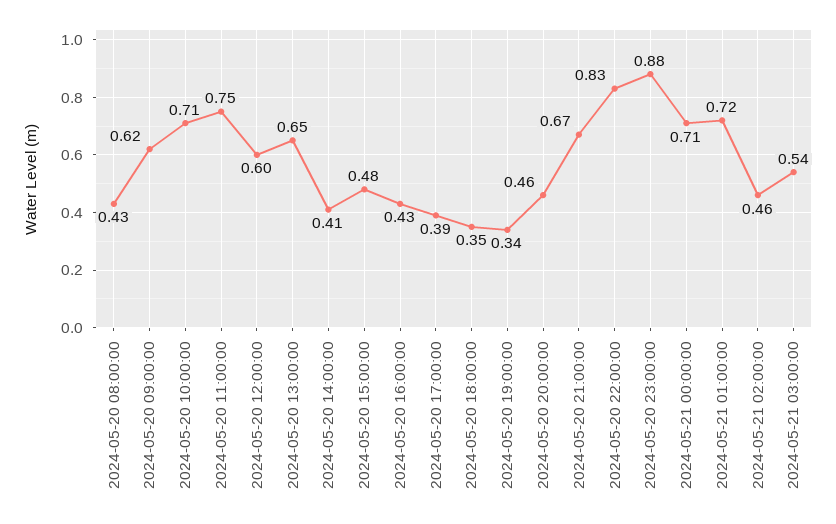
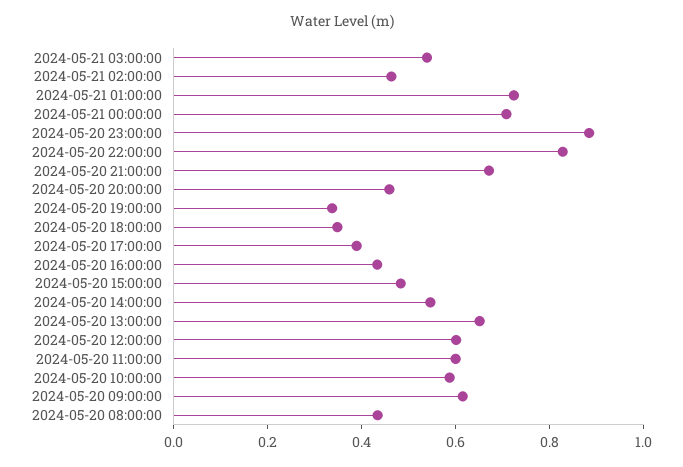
  {
    "2024-05-20 08:00:00": 0.43,
    "2024-05-20 09:00:00": 0.62,
-   "2024-05-20 10:00:00": 0.71,
+   "2024-05-20 10:00:00": 0.6,
-   "2024-05-20 11:00:00": 0.75,
+   "2024-05-20 11:00:00": 0.6,
    "2024-05-20 12:00:00": 0.6,
    "2024-05-20 13:00:00": 0.65,
-   "2024-05-20 14:00:00": 0.41,
+   "2024-05-20 14:00:00": 0.55,
    "2024-05-20 15:00:00": 0.48,
    "2024-05-20 16:00:00": 0.43,
    "2024-05-20 17:00:00": 0.39,
    "2024-05-20 18:00:00": 0.35,
    "2024-05-20 19:00:00": 0.34,
    "2024-05-20 20:00:00": 0.46,
    "2024-05-20 21:00:00": 0.67,
    "2024-05-20 22:00:00": 0.83,
    "2024-05-20 23:00:00": 0.88,
    "2024-05-21 00:00:00": 0.71,
    "2024-05-21 01:00:00": 0.72,
    "2024-05-21 02:00:00": 0.46,
    "2024-05-21 03:00:00": 0.54
  }

